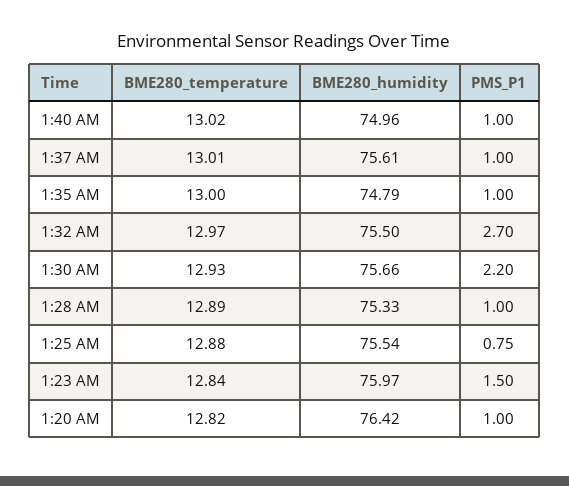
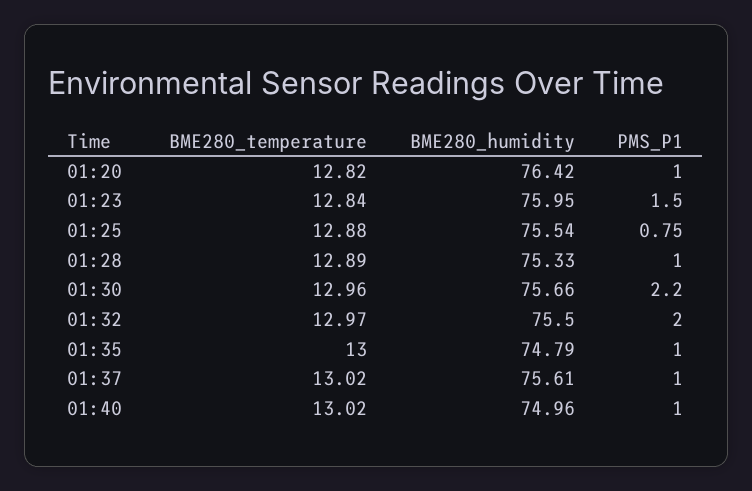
  {
    "BME280_temperature": {
      "1:40 AM": 13.02,
-     "1:37 AM": 13.01,
+     "1:37 AM": 13.02,
      "1:35 AM": 13,
      "1:32 AM": 12.97,
-     "1:30 AM": 12.93,
+     "1:30 AM": 12.96,
      "1:28 AM": 12.89,
      "1:25 AM": 12.88,
      "1:23 AM": 12.84,
      "1:20 AM": 12.82
    },
    "BME280_humidity": {
      "1:40 AM": 74.96,
      "1:37 AM": 75.61,
      "1:35 AM": 74.79,
      "1:32 AM": 75.5,
      "1:30 AM": 75.66,
      "1:28 AM": 75.33,
      "1:25 AM": 75.54,
-     "1:23 AM": 75.97,
+     "1:23 AM": 75.95,
      "1:20 AM": 76.42
    },
    "PMS_P1": {
      "1:40 AM": 1,
      "1:37 AM": 1,
      "1:35 AM": 1,
-     "1:32 AM": 2.7,
+     "1:32 AM": 2,
      "1:30 AM": 2.2,
      "1:28 AM": 1,
      "1:25 AM": 0.75,
      "1:23 AM": 1.5,
      "1:20 AM": 1
    }
  }

